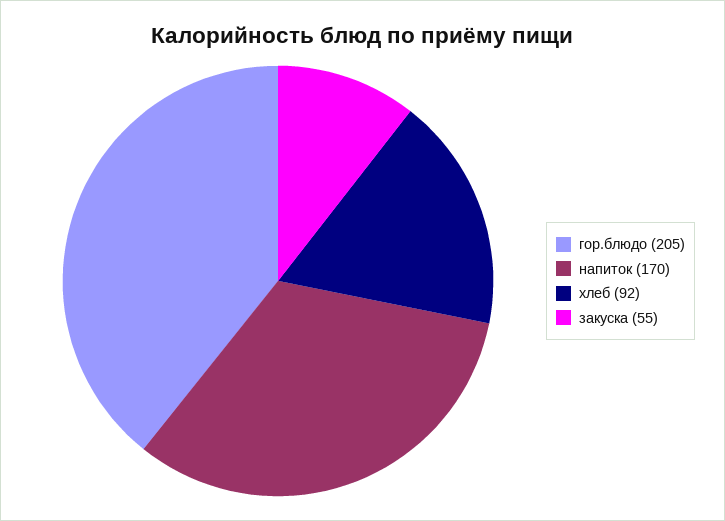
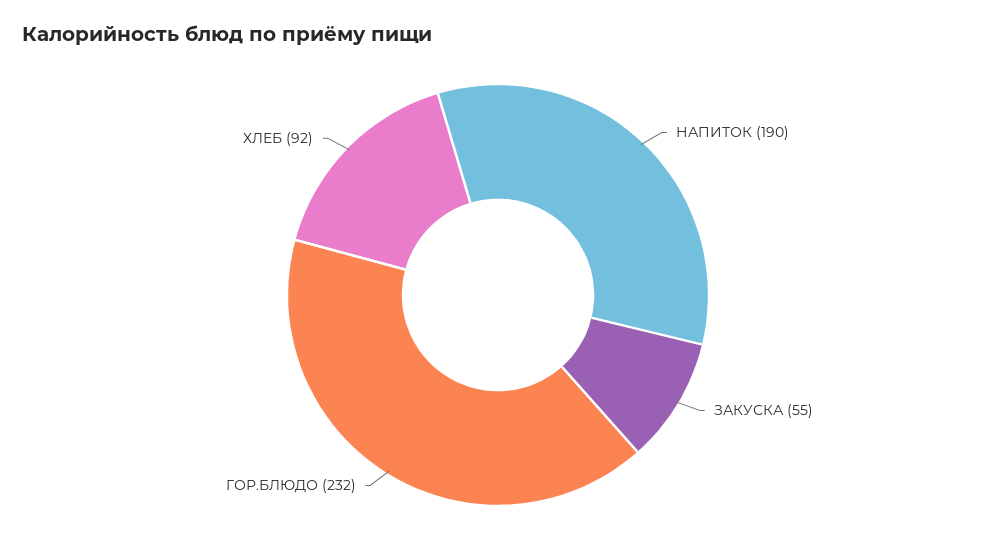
  {
-   "гор.блюдо": 205,
+   "гор.блюдо": 232,
-   "напиток": 170,
+   "напиток": 190,
    "хлеб": 92,
    "закуска": 55
  }

